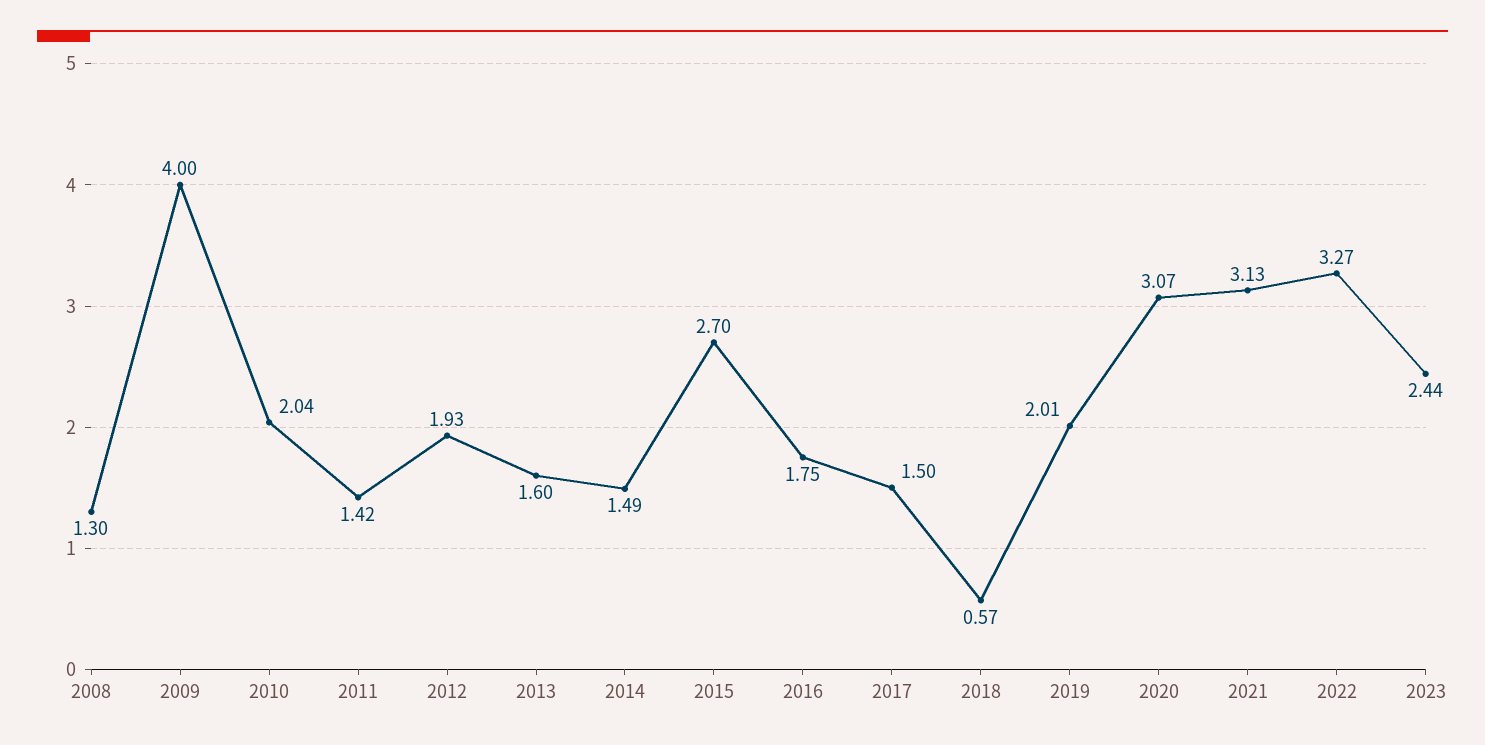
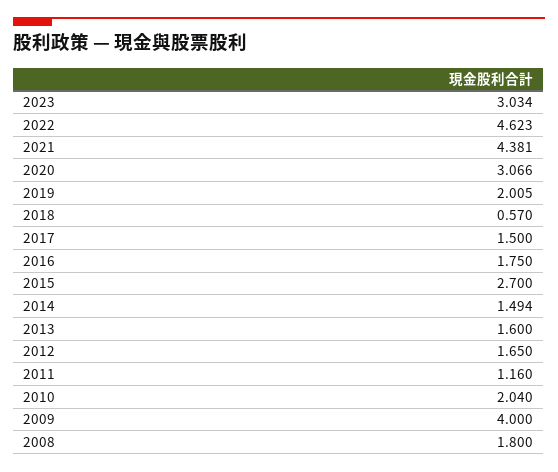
  {
-   "2008": 1.3,
+   "2008": 1.8,
    "2009": 4,
    "2010": 2.04,
-   "2011": 1.42,
+   "2011": 1.16,
-   "2012": 1.93,
+   "2012": 1.65,
    "2013": 1.6,
    "2014": 1.494,
    "2015": 2.7,
    "2016": 1.75,
    "2017": 1.5,
    "2018": 0.57,
    "2019": 2.005,
    "2020": 3.066,
-   "2021": 3.13,
+   "2021": 4.381,
-   "2022": 3.27,
+   "2022": 4.623,
-   "2023": 2.44
+   "2023": 3.034
  }

